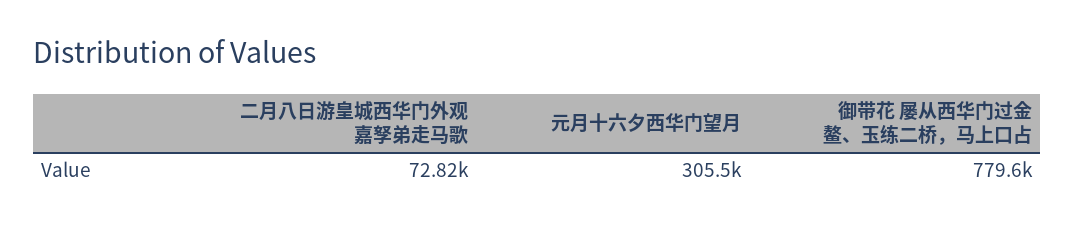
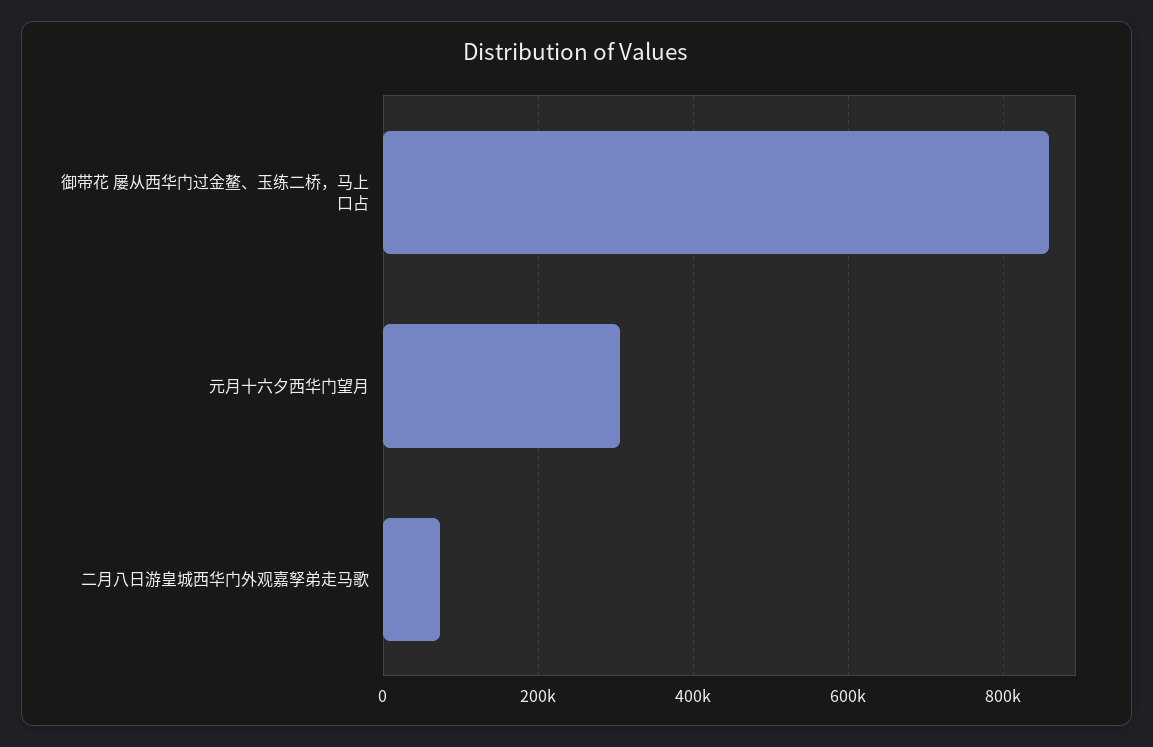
  {
    "二月八日游皇城西华门外观嘉孥弟走马歌": 72820,
    "元月十六夕西华门望月": 305500,
-   "御带花 屡从西华门过金鳌、玉练二桥，马上口占": 779600
+   "御带花 屡从西华门过金鳌、玉练二桥，马上口占": 860000
  }

